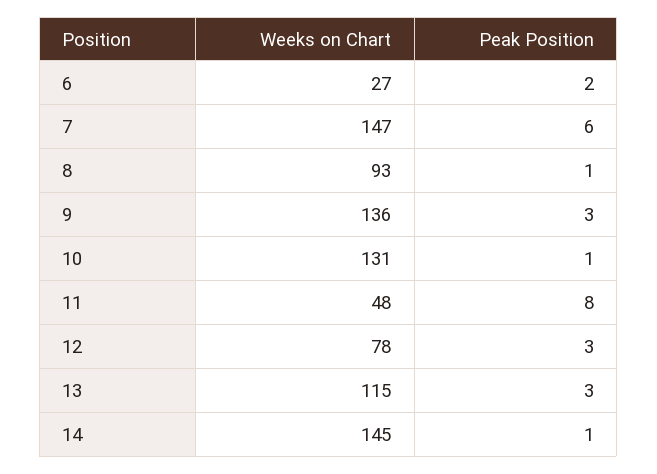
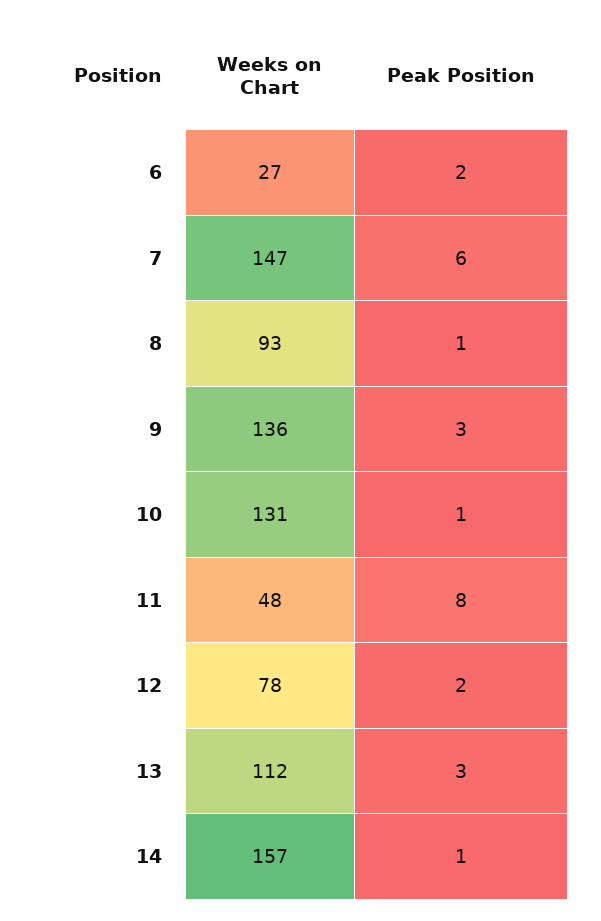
  {
    "Weeks on Chart": {
      "6": 27,
      "7": 147,
      "8": 93,
      "9": 136,
      "10": 131,
      "11": 48,
      "12": 78,
-     "13": 115,
+     "13": 112,
-     "14": 145
+     "14": 157
    },
    "Peak Position": {
      "6": 2,
      "7": 6,
      "8": 1,
      "9": 3,
      "10": 1,
      "11": 8,
-     "12": 3,
+     "12": 2,
      "13": 3,
      "14": 1
    }
  }

